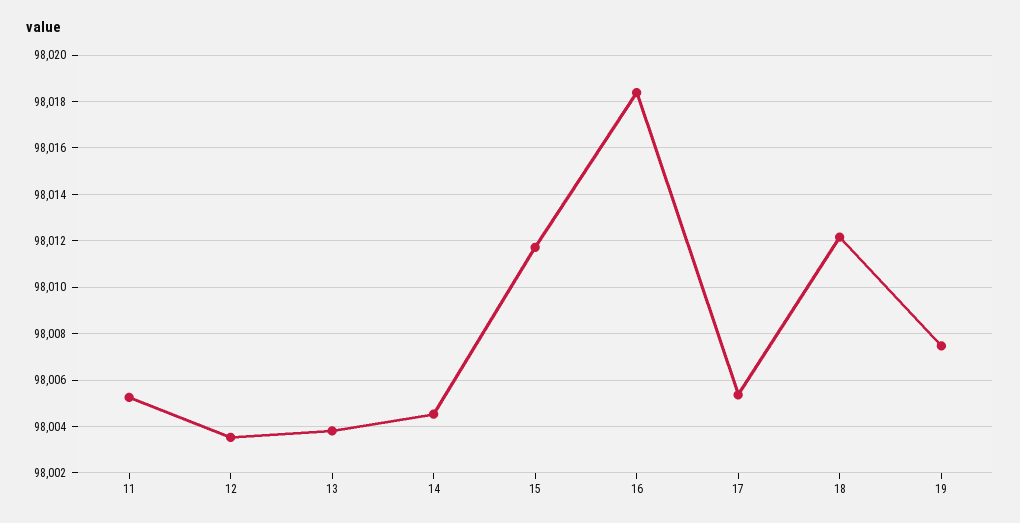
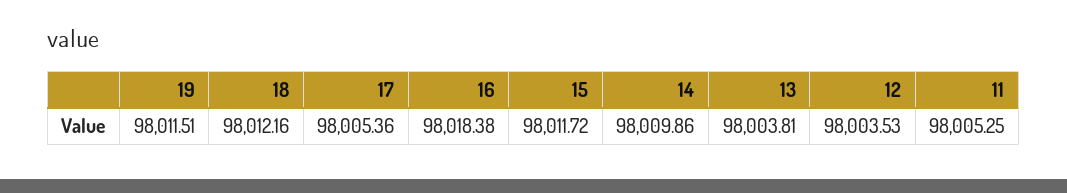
  {
    "11": 98005.25,
    "12": 98003.53,
    "13": 98003.81,
-   "14": 98004.5,
+   "14": 98009.86,
    "15": 98011.72,
    "16": 98018.38,
    "17": 98005.36,
    "18": 98012.16,
-   "19": 98007.5
+   "19": 98011.51
  }

